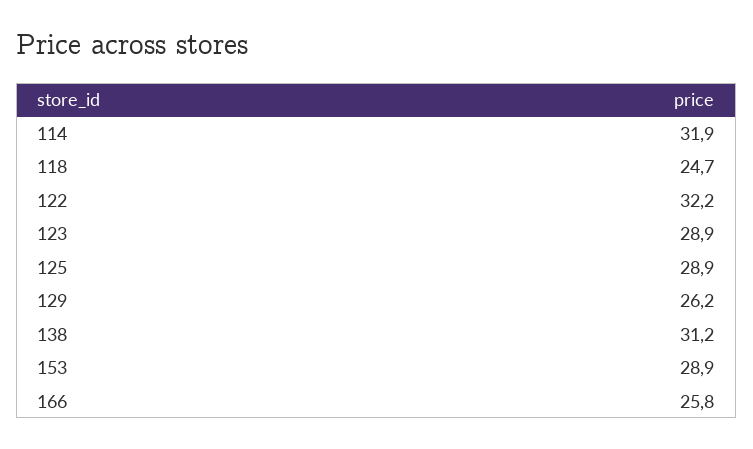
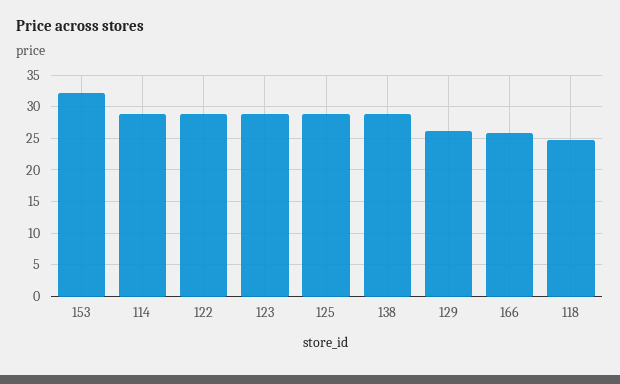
  {
-   "114": 31.9,
+   "114": 29,
    "118": 24.7,
-   "122": 32.2,
+   "122": 29,
    "123": 28.9,
    "125": 28.9,
    "129": 26.2,
-   "138": 31.2,
+   "138": 29,
-   "153": 28.9,
+   "153": 32,
    "166": 25.8
  }

